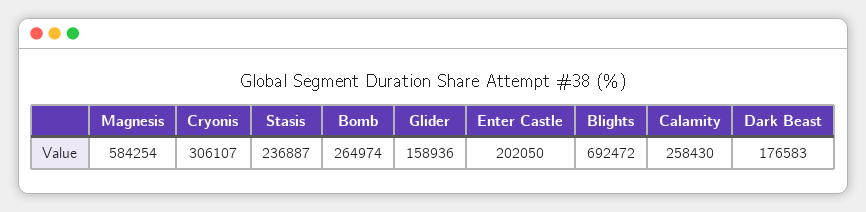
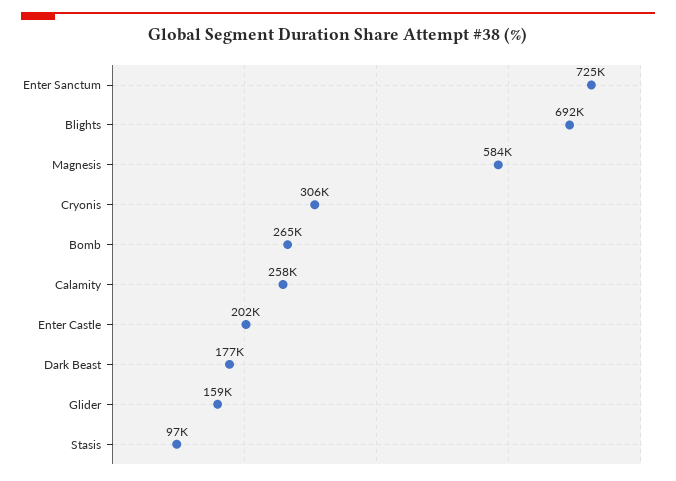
  {
    "Magnesis": 584254,
    "Cryonis": 306107,
-   "Stasis": 236887,
+   "Stasis": 97000,
    "Bomb": 264974,
    "Glider": 158936,
    "Enter Castle": 202050,
    "Blights": 692472,
    "Calamity": 258430,
-   "Dark Beast": 176583
+   "Dark Beast": 176583,
+   "Enter Sanctum": 725000
  }

